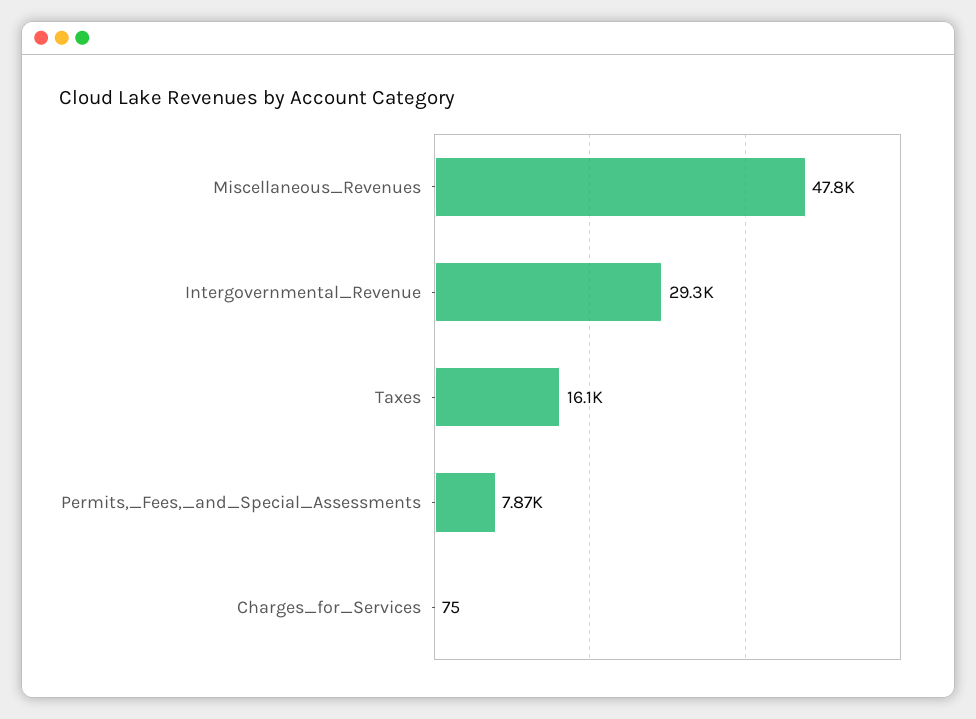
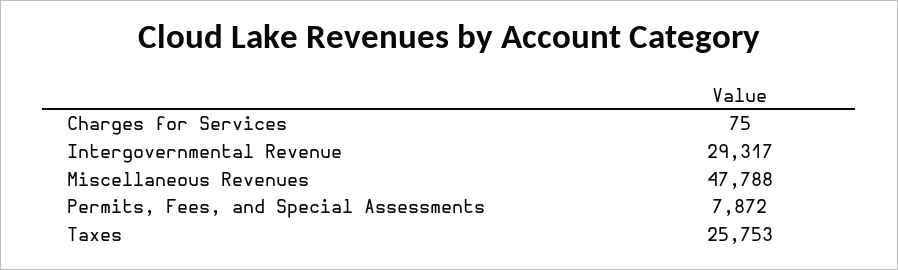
  {
    "Miscellaneous_Revenues": 47788,
    "Intergovernmental_Revenue": 29317,
-   "Taxes": 16100,
+   "Taxes": 25753,
    "Permits,_Fees,_and_Special_Assessments": 7872,
    "Charges_for_Services": 75
  }

